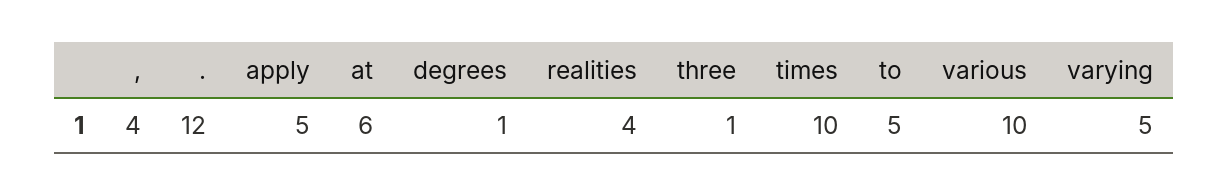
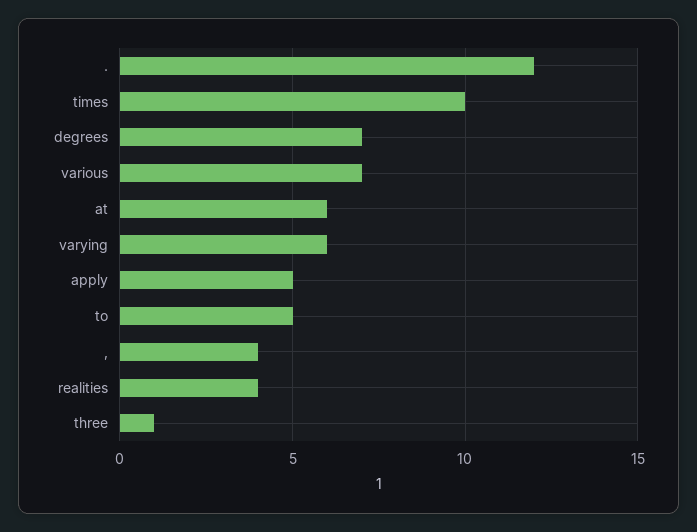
  {
    ",": 4,
    ".": 12,
    "apply": 5,
    "at": 6,
-   "degrees": 1,
+   "degrees": 7,
    "realities": 4,
    "three": 1,
    "times": 10,
    "to": 5,
-   "various": 10,
+   "various": 7,
-   "varying": 5
+   "varying": 6
  }

